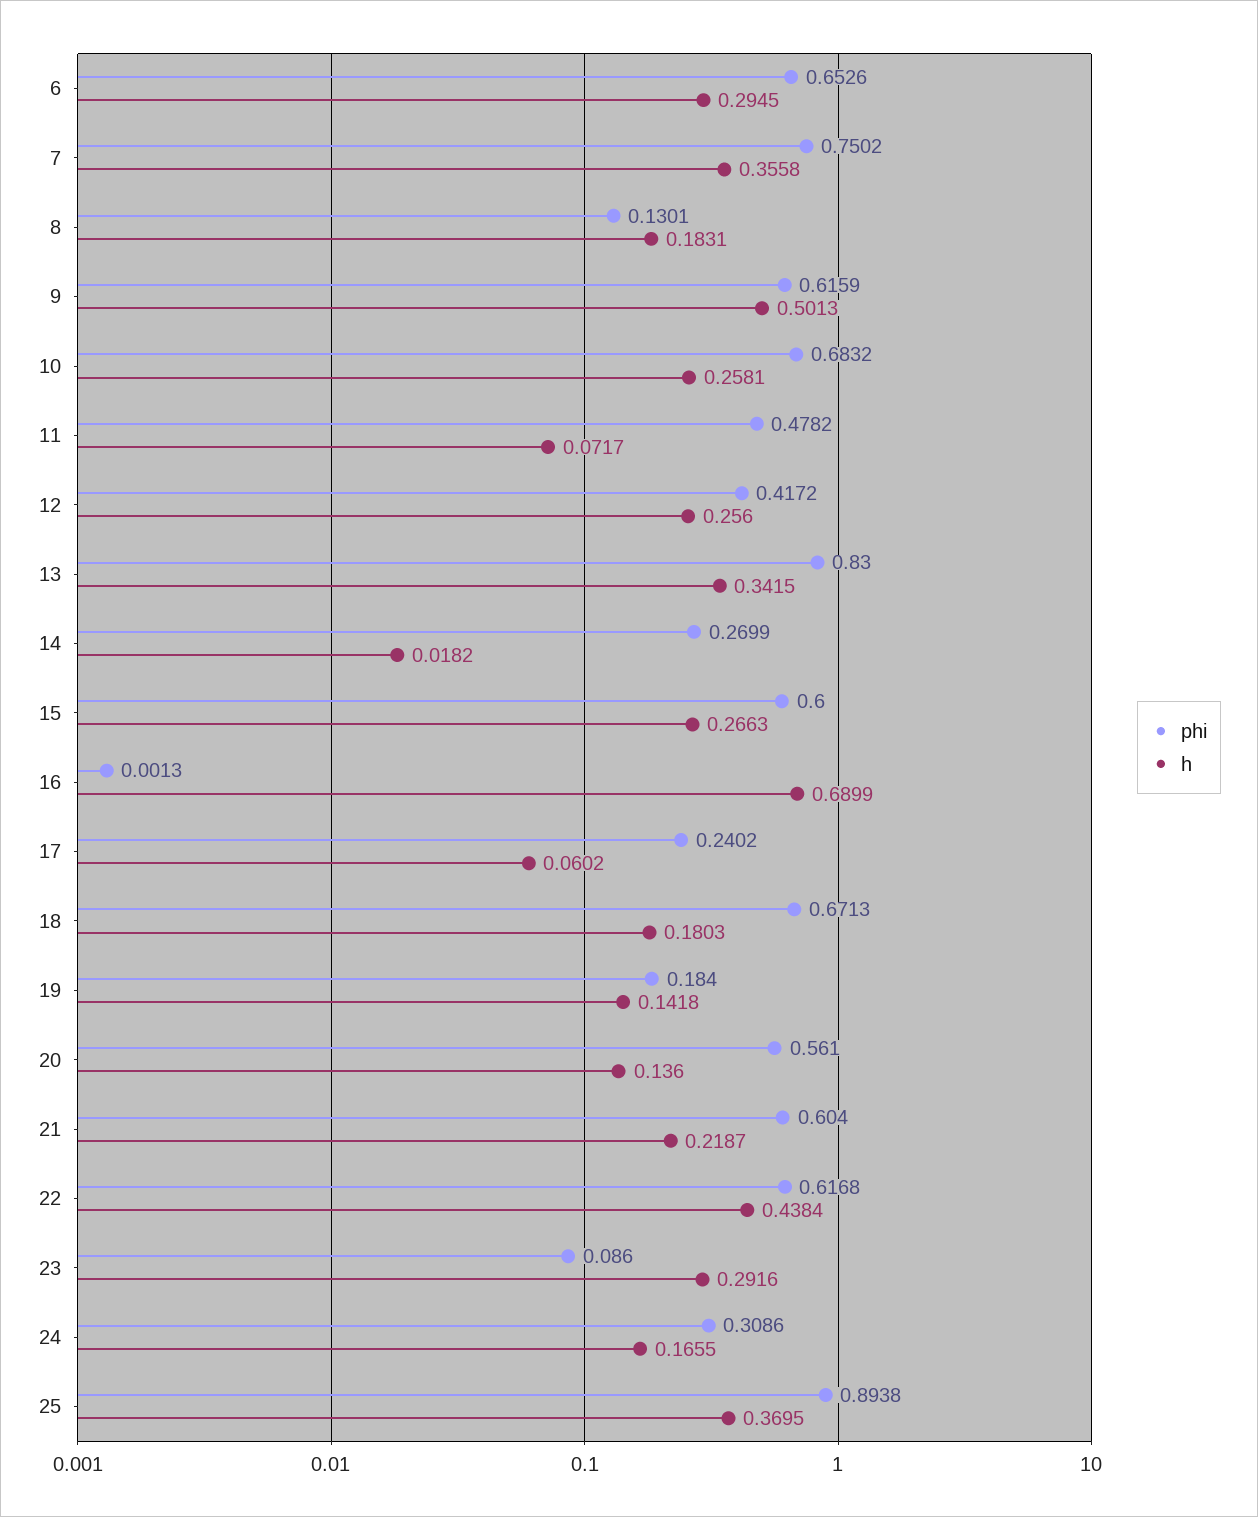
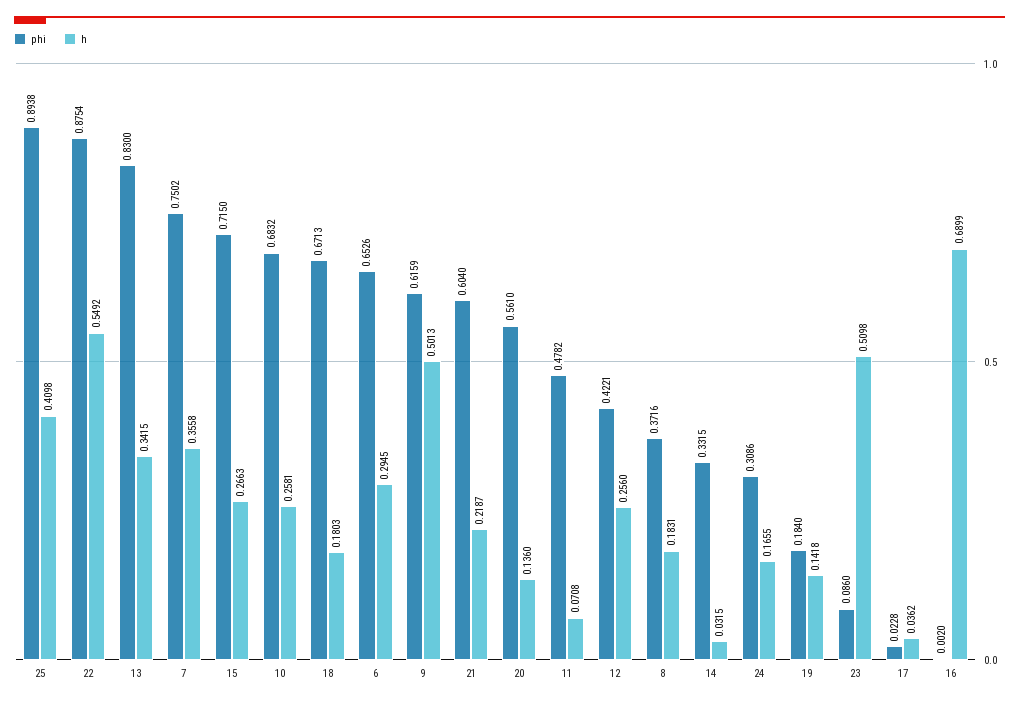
  {
    "phi": {
      "6": 0.6526,
      "7": 0.7502,
-     "8": 0.1301,
+     "8": 0.3716,
      "9": 0.6159,
      "10": 0.6832,
      "11": 0.4782,
-     "12": 0.4172,
+     "12": 0.4221,
      "13": 0.83,
-     "14": 0.2699,
+     "14": 0.3315,
-     "15": 0.6,
+     "15": 0.715,
-     "16": 0.0013,
+     "16": 0.002,
-     "17": 0.2402,
+     "17": 0.0228,
      "18": 0.6713,
      "19": 0.184,
      "20": 0.561,
      "21": 0.604,
-     "22": 0.6168,
+     "22": 0.8754,
      "23": 0.086,
      "24": 0.3086,
      "25": 0.8938
    },
    "h": {
      "6": 0.2945,
      "7": 0.3558,
      "8": 0.1831,
      "9": 0.5013,
      "10": 0.2581,
-     "11": 0.0717,
+     "11": 0.0708,
      "12": 0.256,
      "13": 0.3415,
-     "14": 0.0182,
+     "14": 0.0315,
      "15": 0.2663,
      "16": 0.6899,
-     "17": 0.0602,
+     "17": 0.0362,
      "18": 0.1803,
      "19": 0.1418,
      "20": 0.136,
      "21": 0.2187,
-     "22": 0.4384,
+     "22": 0.5492,
-     "23": 0.2916,
+     "23": 0.5098,
      "24": 0.1655,
-     "25": 0.3695
+     "25": 0.4098
    }
  }

